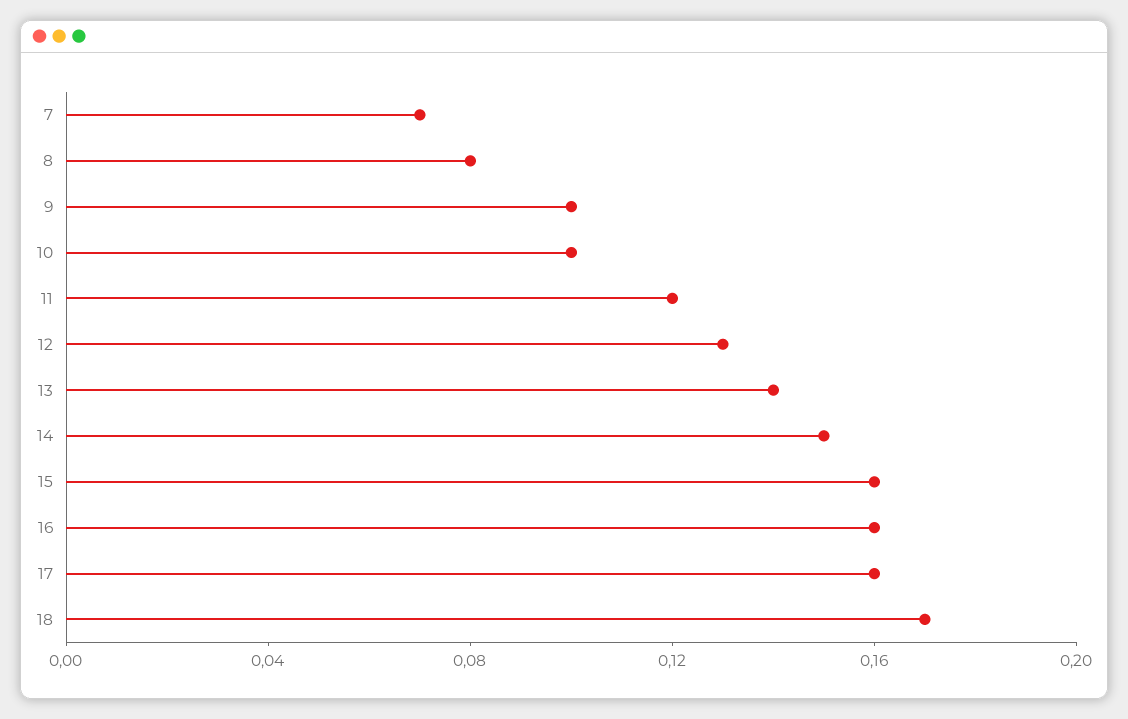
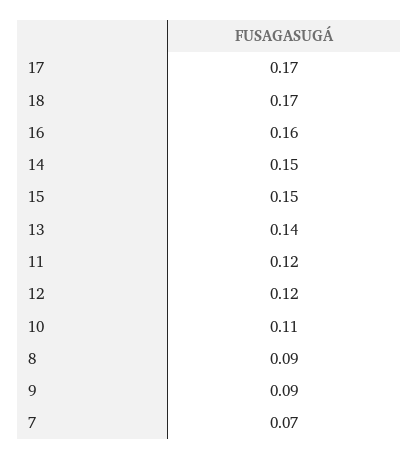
  {
    "7": 0.07,
-   "8": 0.08,
+   "8": 0.09,
-   "9": 0.1,
+   "9": 0.09,
-   "10": 0.1,
+   "10": 0.11,
    "11": 0.12,
-   "12": 0.13,
+   "12": 0.12,
    "13": 0.14,
    "14": 0.15,
-   "15": 0.16,
+   "15": 0.15,
    "16": 0.16,
-   "17": 0.16,
+   "17": 0.17,
    "18": 0.17
  }

